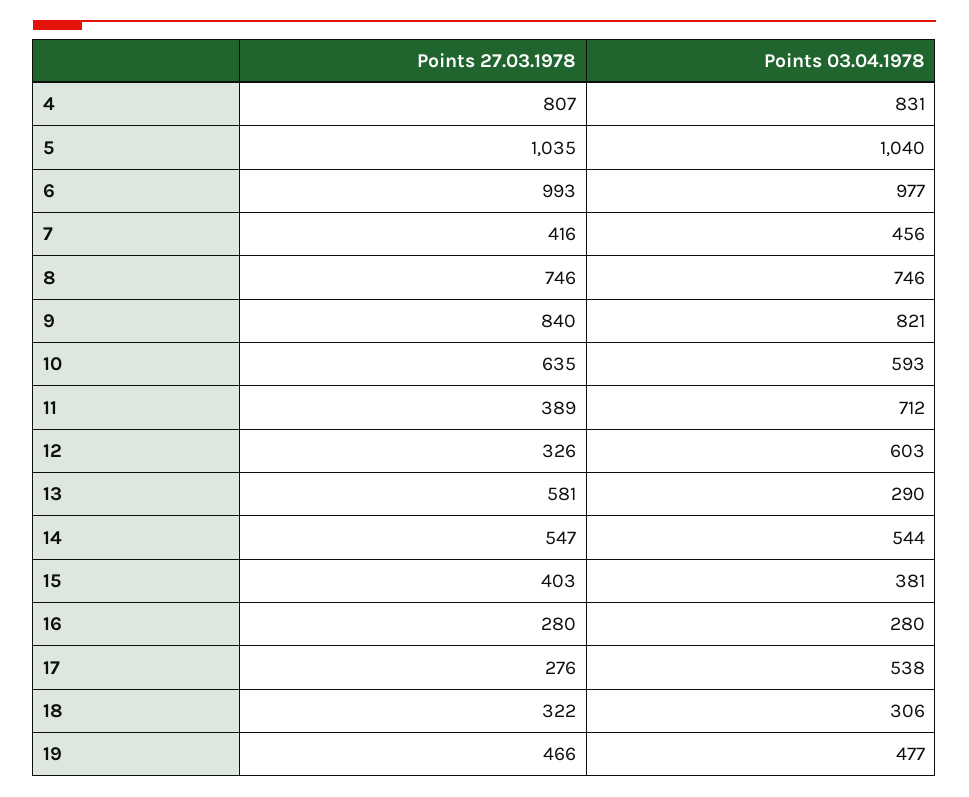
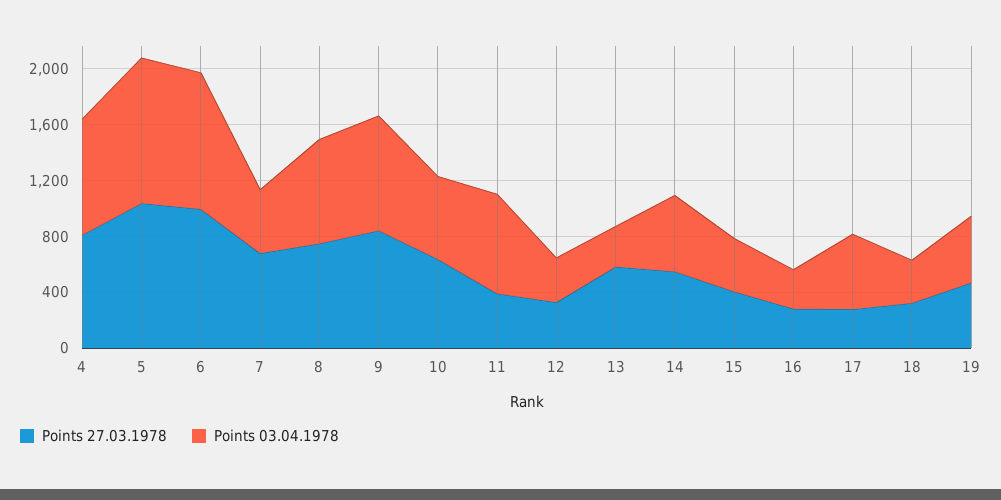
  {
    "Points 27.03.1978": {
      "4": 807,
      "5": 1035,
      "6": 993,
-     "7": 416,
+     "7": 700,
      "8": 746,
      "9": 840,
      "10": 635,
      "11": 389,
      "12": 326,
      "13": 581,
      "14": 547,
      "15": 403,
      "16": 280,
      "17": 276,
      "18": 322,
      "19": 466
    },
    "Points 03.04.1978": {
      "4": 831,
      "5": 1040,
      "6": 977,
      "7": 456,
      "8": 746,
      "9": 821,
      "10": 593,
      "11": 712,
-     "12": 603,
+     "12": 300,
      "13": 290,
      "14": 544,
      "15": 381,
      "16": 280,
      "17": 538,
      "18": 306,
      "19": 477
    }
  }

